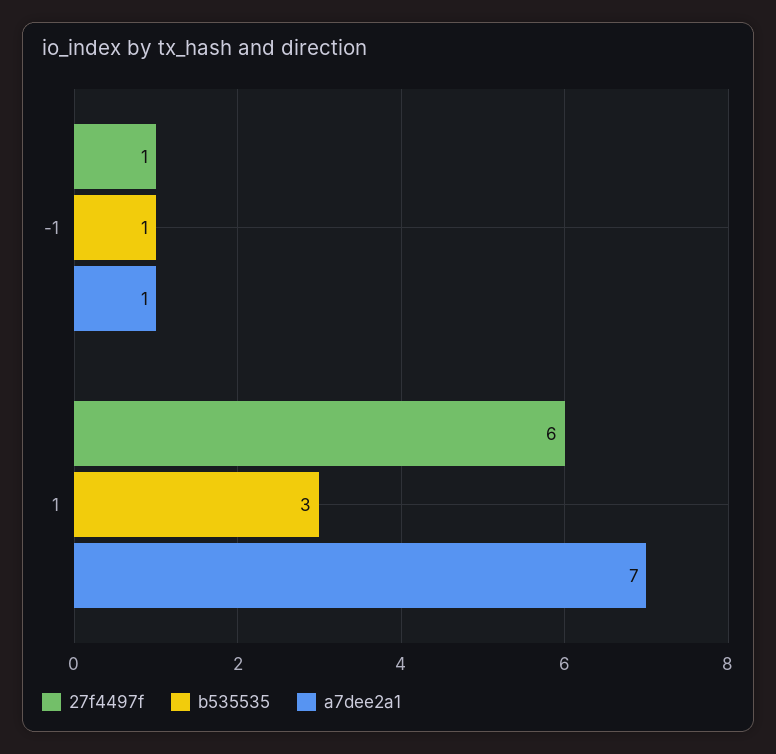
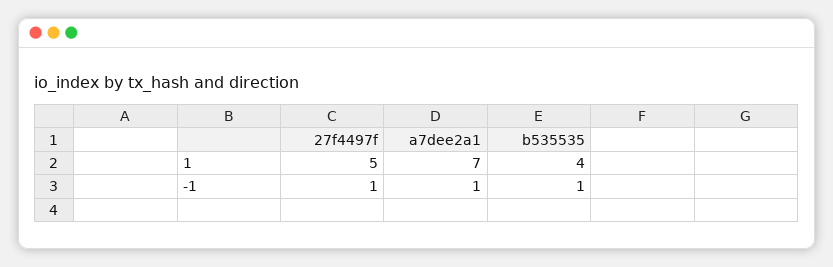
  {
    "27f4497f": {
      "-1": 1,
-     "1": 6
+     "1": 5
    },
    "b535535": {
      "-1": 1,
-     "1": 3
+     "1": 4
    },
    "a7dee2a1": {
      "-1": 1,
      "1": 7
    }
  }

